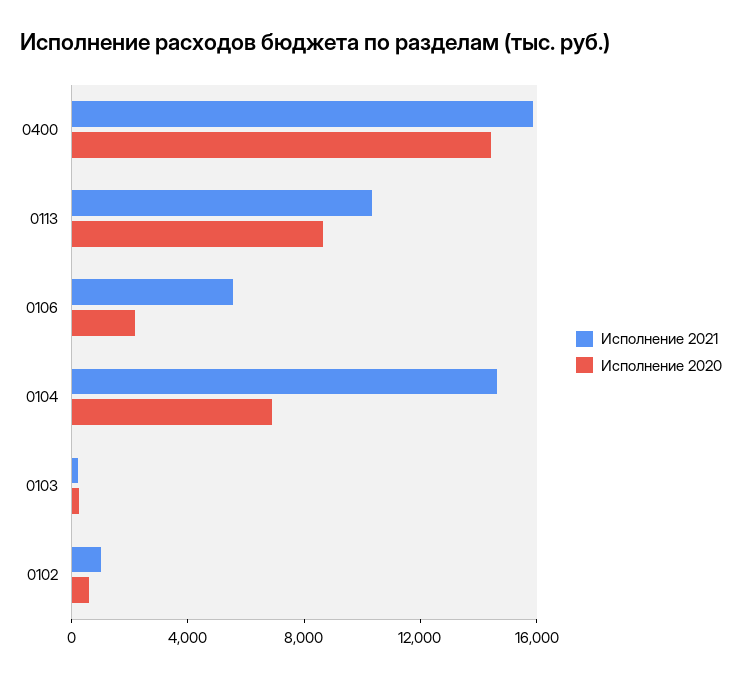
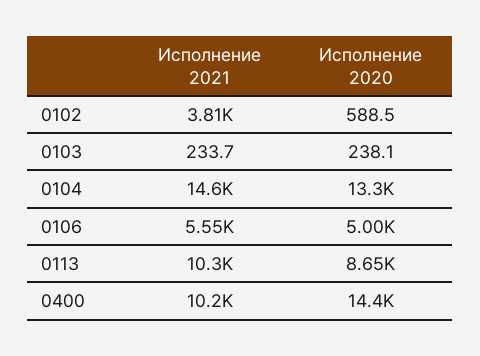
  {
    "Исполнение 2021": {
-     "0400": 16000,
+     "0400": 10200,
      "0113": 10300,
      "0106": 5550,
      "0104": 14600,
      "0103": 233.7,
-     "0102": 1000
+     "0102": 3810
    },
    "Исполнение 2020": {
      "0400": 14400,
      "0113": 8650,
-     "0106": 2000,
+     "0106": 5000,
-     "0104": 7000,
+     "0104": 13300,
      "0103": 238.1,
      "0102": 588.5
    }
  }

